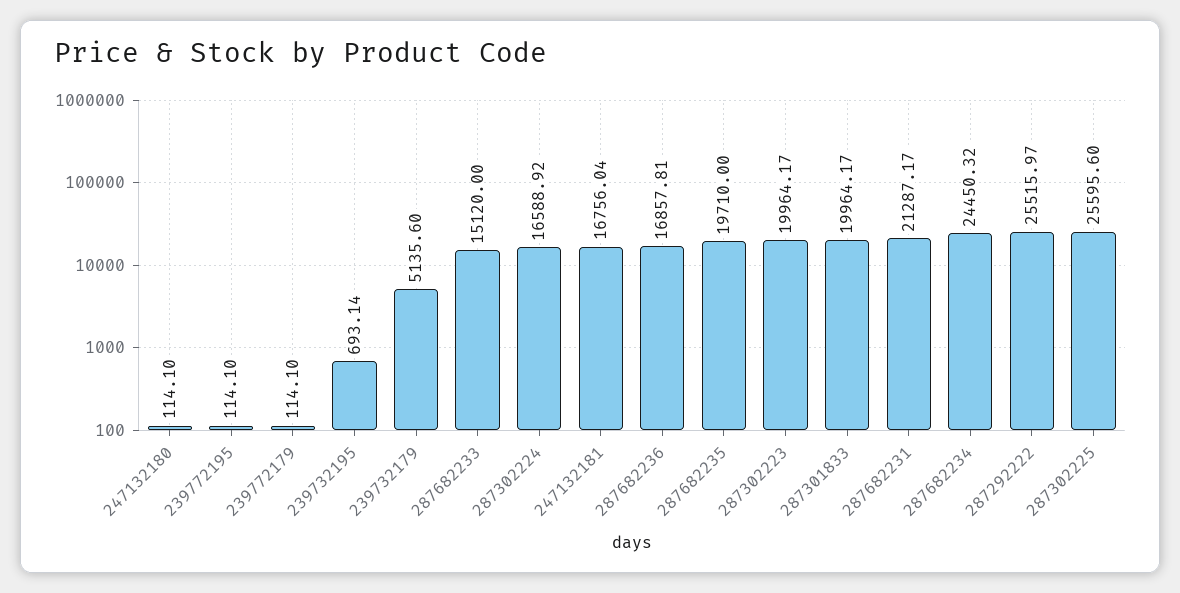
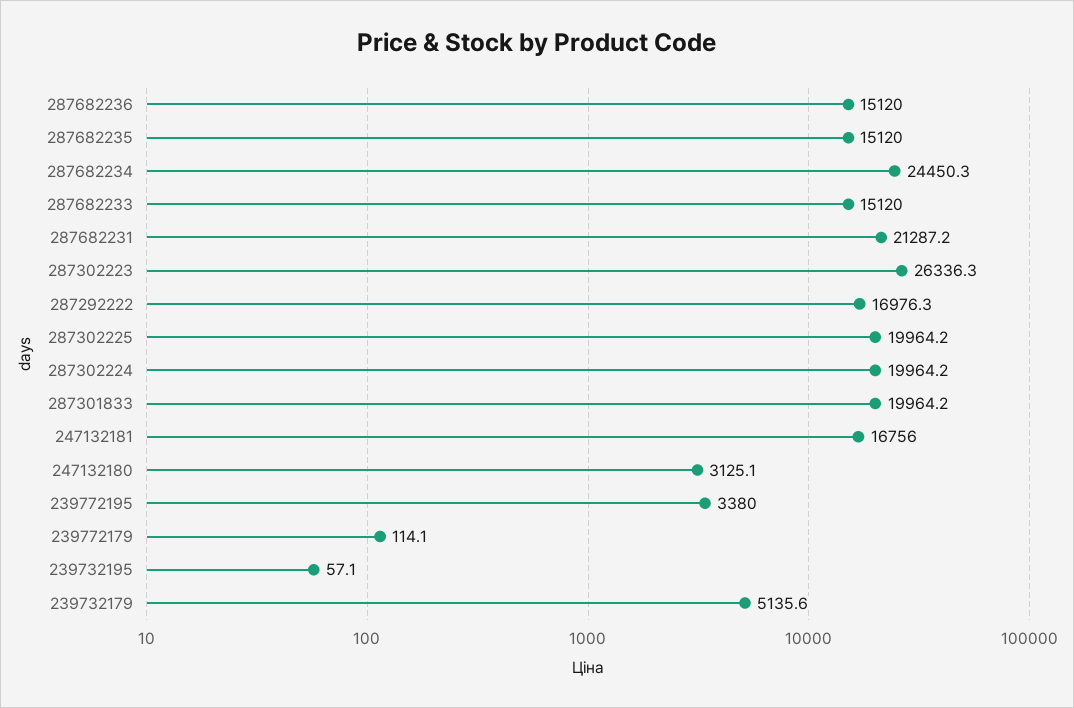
  {
-   "247132180": 114.1,
+   "247132180": 3125.1,
-   "239772195": 114.1,
+   "239772195": 3380,
    "239772179": 114.1,
-   "239732195": 693.14,
+   "239732195": 57.1,
    "239732179": 5135.6,
    "287682233": 15120,
-   "287302224": 16588.92,
+   "287302224": 19964.2,
    "247132181": 16756.04,
-   "287682236": 16857.81,
+   "287682236": 15120,
-   "287682235": 19710,
+   "287682235": 15120,
-   "287302223": 19964.17,
+   "287302223": 26336.3,
    "287301833": 19964.17,
    "287682231": 21287.17,
    "287682234": 24450.32,
-   "287292222": 25515.97,
+   "287292222": 16976.3,
-   "287302225": 25595.6
+   "287302225": 19964.2
  }

